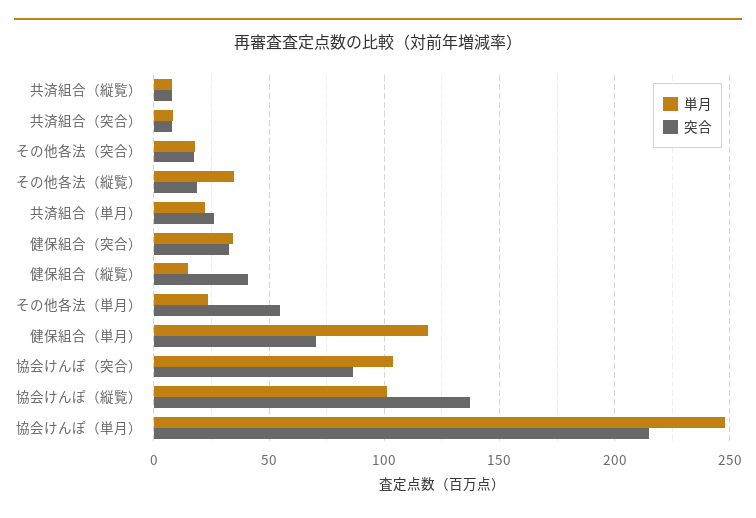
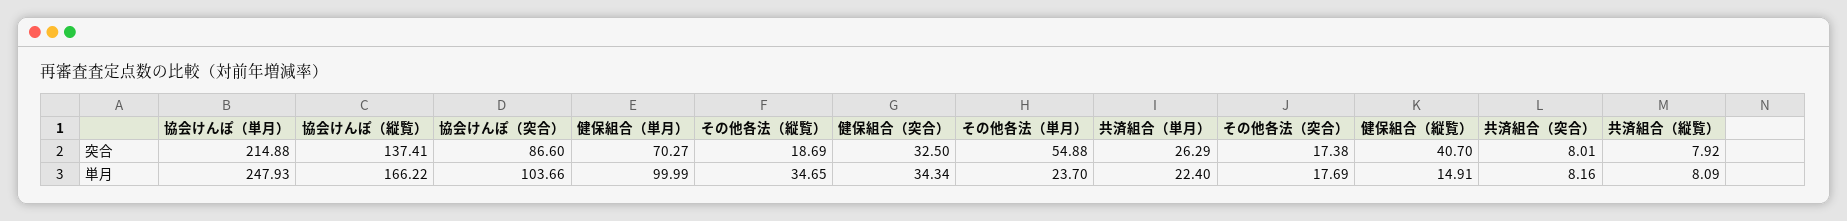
  {
    "単月": {
      "共済組合（縦覧）": 8.09,
      "共済組合（突合）": 8.16,
      "その他各法（突合）": 17.69,
      "その他各法（縦覧）": 34.65,
      "共済組合（単月）": 22.4,
      "健保組合（突合）": 34.34,
      "健保組合（縦覧）": 14.91,
      "その他各法（単月）": 23.7,
-     "健保組合（単月）": 120,
+     "健保組合（単月）": 99.99,
      "協会けんぽ（突合）": 103.66,
-     "協会けんぽ（縦覧）": 100,
+     "協会けんぽ（縦覧）": 166.22,
      "協会けんぽ（単月）": 247.93
    },
    "突合": {
      "共済組合（縦覧）": 7.92,
      "共済組合（突合）": 8.01,
      "その他各法（突合）": 17.38,
      "その他各法（縦覧）": 18.69,
      "共済組合（単月）": 26.29,
      "健保組合（突合）": 32.5,
      "健保組合（縦覧）": 40.7,
      "その他各法（単月）": 54.88,
      "健保組合（単月）": 70.27,
      "協会けんぽ（突合）": 86.6,
      "協会けんぽ（縦覧）": 137.41,
      "協会けんぽ（単月）": 214.88
    }
  }

